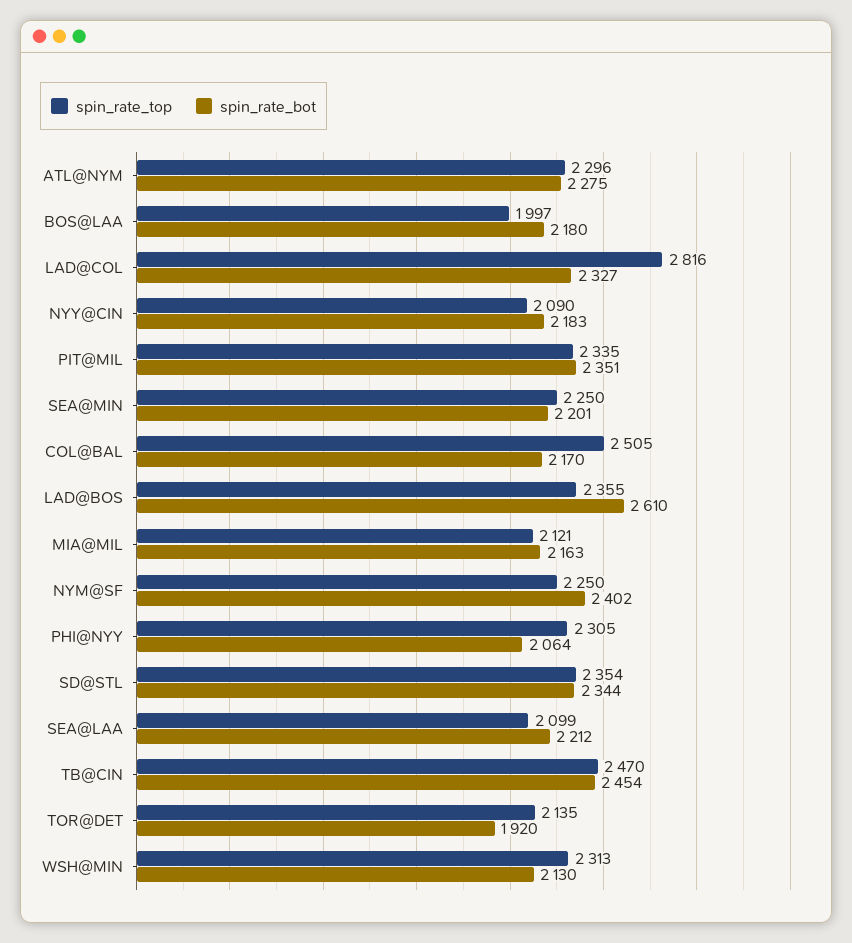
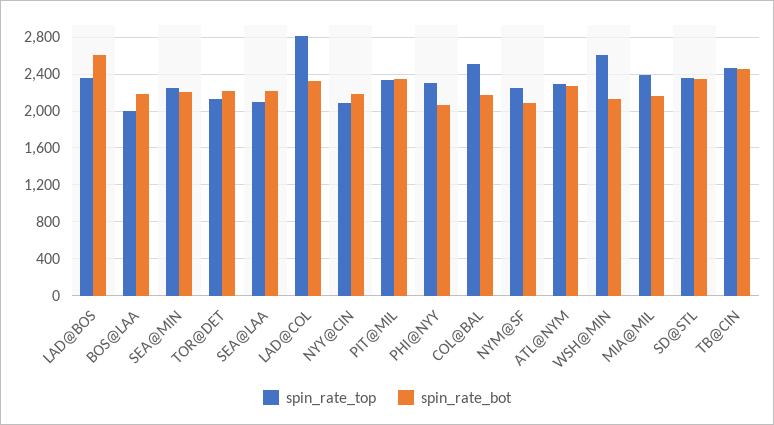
  {
    "spin_rate_top": {
      "ATL@NYM": 2296,
      "BOS@LAA": 1997,
      "LAD@COL": 2816,
      "NYY@CIN": 2090,
      "PIT@MIL": 2335,
      "SEA@MIN": 2250,
      "COL@BAL": 2505,
      "LAD@BOS": 2355,
-     "MIA@MIL": 2121,
+     "MIA@MIL": 2400,
      "NYM@SF": 2250,
      "PHI@NYY": 2305,
      "SD@STL": 2354,
      "SEA@LAA": 2099,
      "TB@CIN": 2470,
      "TOR@DET": 2135,
-     "WSH@MIN": 2313
+     "WSH@MIN": 2600
    },
    "spin_rate_bot": {
      "ATL@NYM": 2275,
      "BOS@LAA": 2180,
      "LAD@COL": 2327,
      "NYY@CIN": 2183,
      "PIT@MIL": 2351,
      "SEA@MIN": 2201,
      "COL@BAL": 2170,
      "LAD@BOS": 2610,
      "MIA@MIL": 2163,
-     "NYM@SF": 2402,
+     "NYM@SF": 2100,
      "PHI@NYY": 2064,
      "SD@STL": 2344,
      "SEA@LAA": 2212,
      "TB@CIN": 2454,
-     "TOR@DET": 1920,
+     "TOR@DET": 2200,
      "WSH@MIN": 2130
    }
  }

